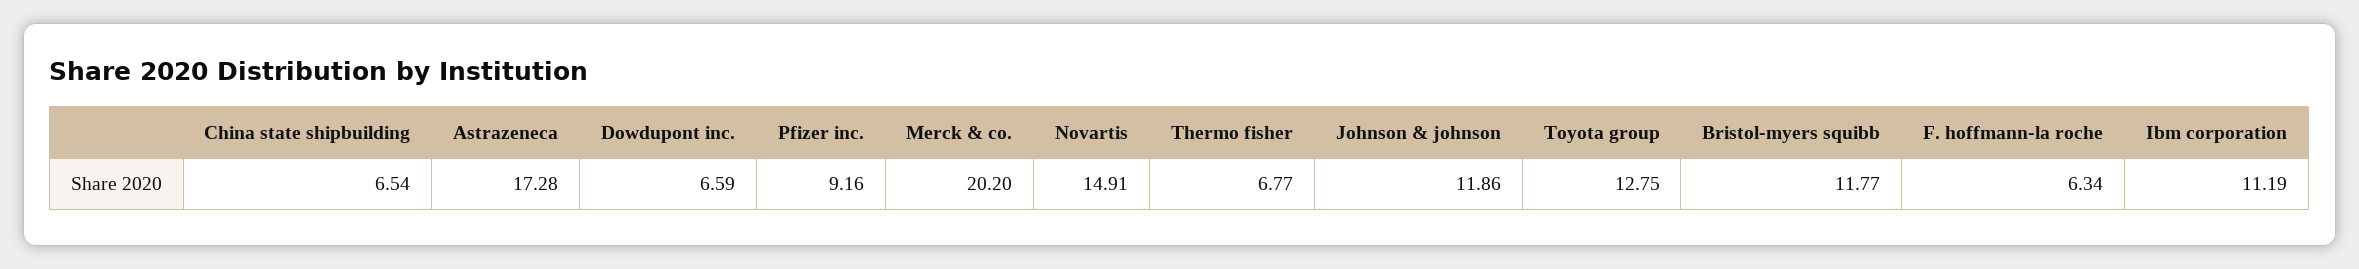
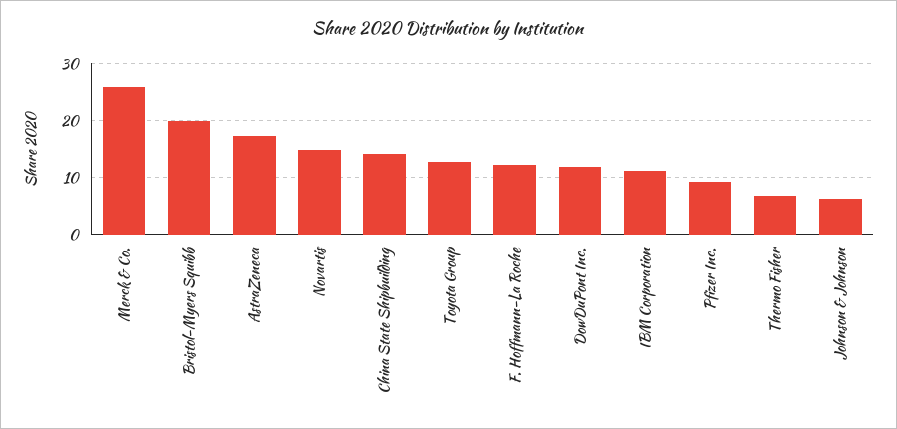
  {
-   "China state shipbuilding": 6.54,
+   "China state shipbuilding": 14,
    "Astrazeneca": 17.28,
-   "Dowdupont inc.": 6.59,
+   "Dowdupont inc.": 12,
    "Pfizer inc.": 9.16,
-   "Merck & co.": 20.2,
+   "Merck & co.": 26,
    "Novartis": 14.91,
    "Thermo fisher": 6.77,
-   "Johnson & johnson": 11.86,
+   "Johnson & johnson": 6,
    "Toyota group": 12.75,
-   "Bristol-myers squibb": 11.77,
+   "Bristol-myers squibb": 20,
-   "F. hoffmann-la roche": 6.34,
+   "F. hoffmann-la roche": 12,
    "Ibm corporation": 11.19
  }

